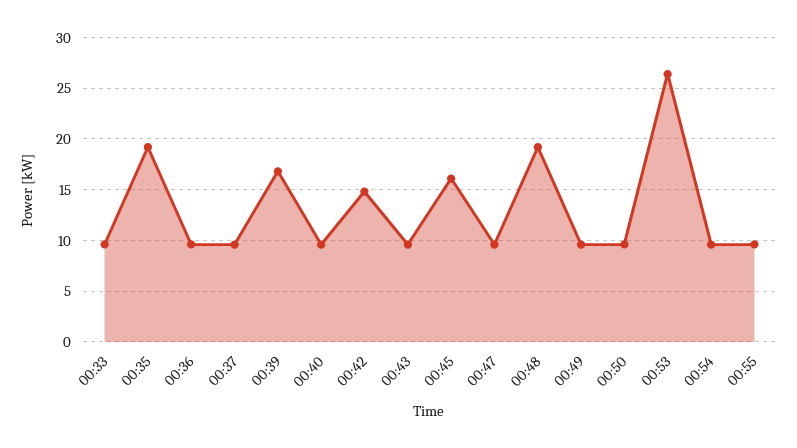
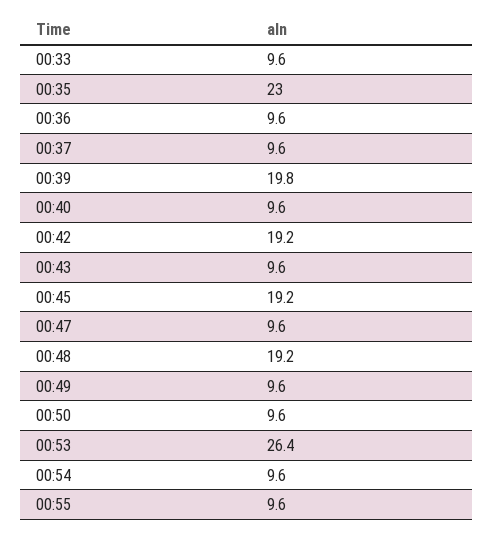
  {
    "00:33": 9.6,
-   "00:35": 19,
+   "00:35": 23,
    "00:36": 9.6,
    "00:37": 9.6,
-   "00:39": 17,
+   "00:39": 19.8,
    "00:40": 9.6,
-   "00:42": 15,
+   "00:42": 19.2,
    "00:43": 9.6,
-   "00:45": 16,
+   "00:45": 19.2,
    "00:47": 9.6,
    "00:48": 19.2,
    "00:49": 9.6,
    "00:50": 9.6,
    "00:53": 26.4,
    "00:54": 9.6,
    "00:55": 9.6
  }

